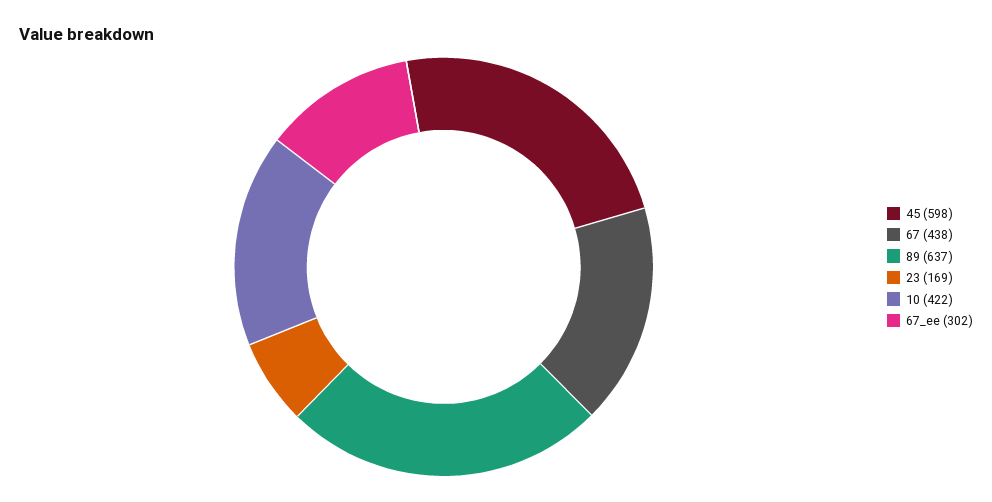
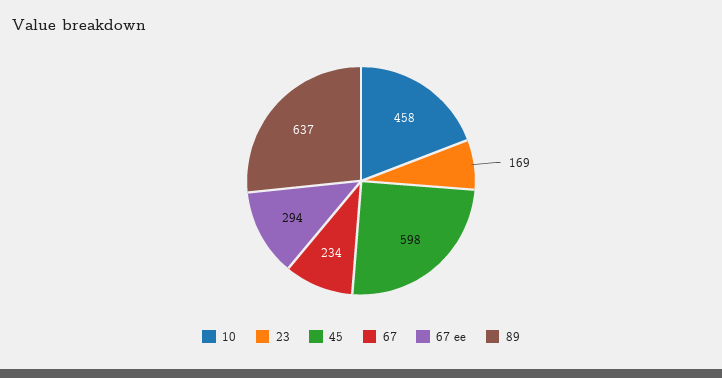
  {
    "45": 598,
-   "67": 438,
+   "67": 234,
    "89": 637,
    "23": 169,
-   "10": 422,
+   "10": 458,
-   "67_ee": 302
+   "67_ee": 294
  }

